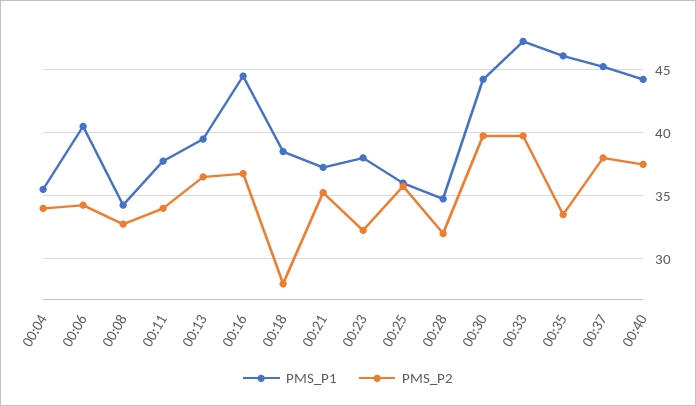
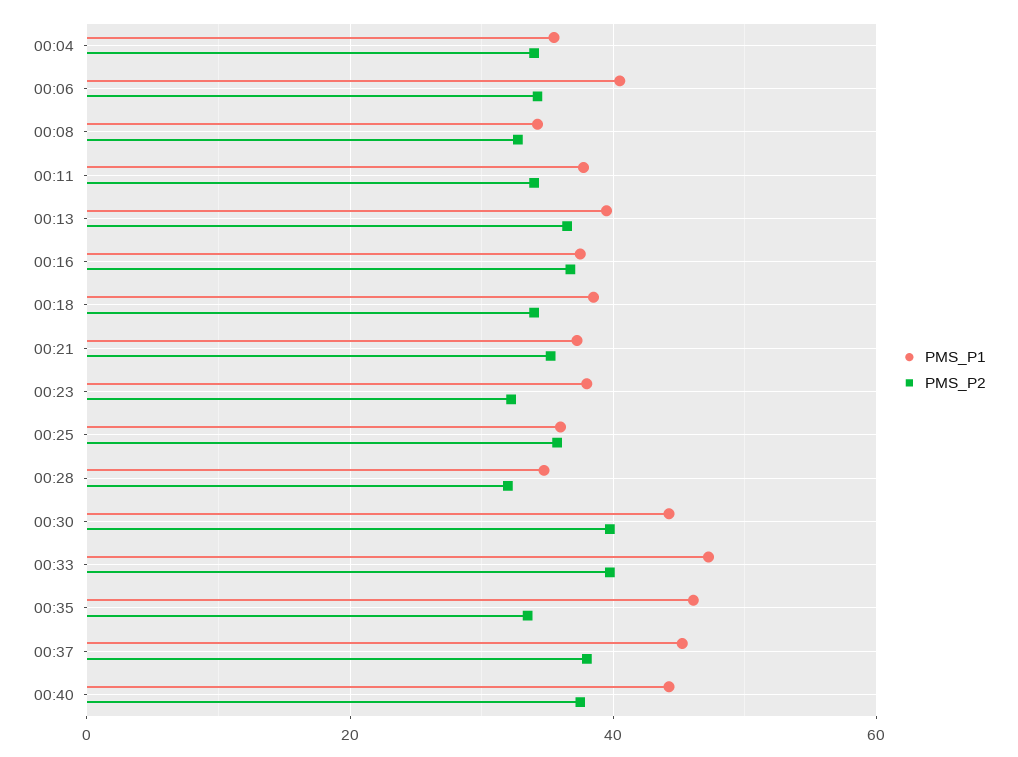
  {
    "PMS_P1": {
      "00:04": 35.5,
      "00:06": 40.5,
      "00:08": 34.5,
      "00:11": 38,
      "00:13": 39.5,
-     "00:16": 44.5,
+     "00:16": 38,
      "00:18": 38.5,
      "00:21": 37.5,
      "00:23": 38,
      "00:25": 36,
      "00:28": 35,
      "00:30": 44.5,
      "00:33": 47.5,
      "00:35": 46,
      "00:37": 45.5,
      "00:40": 44.5
    },
    "PMS_P2": {
      "00:04": 34,
      "00:06": 34.5,
      "00:08": 33,
      "00:11": 34,
      "00:13": 36.5,
      "00:16": 37,
-     "00:18": 28,
+     "00:18": 34,
      "00:21": 35.5,
      "00:23": 32.5,
      "00:25": 36,
      "00:28": 32,
      "00:30": 40,
      "00:33": 40,
      "00:35": 33.5,
      "00:37": 38,
      "00:40": 37.5
    }
  }

